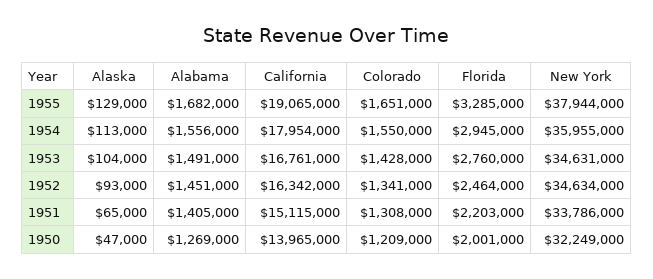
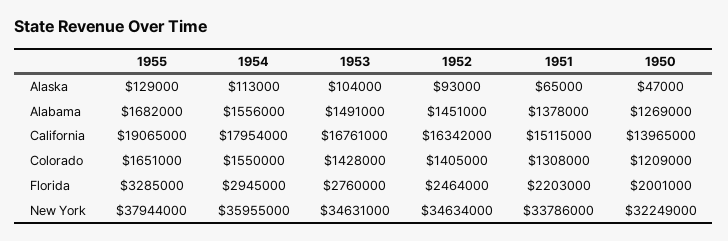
  {
    "Alaska": {
      "1955": 129000,
      "1954": 113000,
      "1953": 104000,
      "1952": 93000,
      "1951": 65000,
      "1950": 47000
    },
    "Alabama": {
      "1955": 1682000,
      "1954": 1556000,
      "1953": 1491000,
      "1952": 1451000,
-     "1951": 1405000,
+     "1951": 1378000,
      "1950": 1269000
    },
    "California": {
      "1955": 19065000,
      "1954": 17954000,
      "1953": 16761000,
      "1952": 16342000,
      "1951": 15115000,
      "1950": 13965000
    },
    "Colorado": {
      "1955": 1651000,
      "1954": 1550000,
      "1953": 1428000,
-     "1952": 1341000,
+     "1952": 1405000,
      "1951": 1308000,
      "1950": 1209000
    },
    "Florida": {
      "1955": 3285000,
      "1954": 2945000,
      "1953": 2760000,
      "1952": 2464000,
      "1951": 2203000,
      "1950": 2001000
    },
    "New York": {
      "1955": 37944000,
      "1954": 35955000,
      "1953": 34631000,
      "1952": 34634000,
      "1951": 33786000,
      "1950": 32249000
    }
  }

